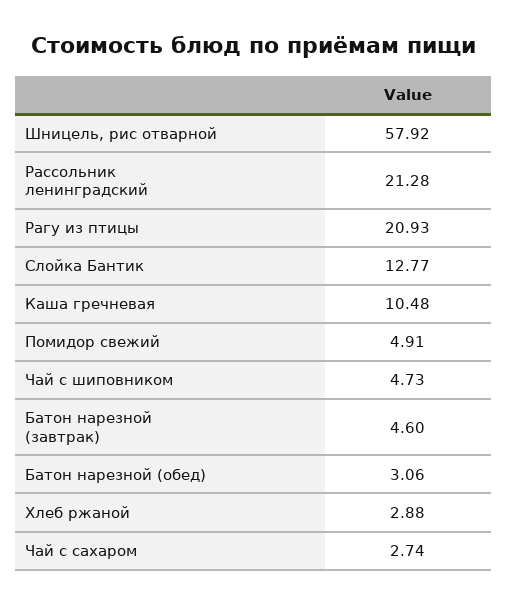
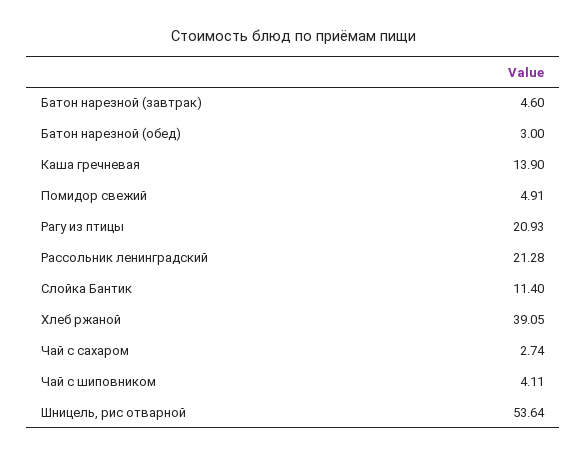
  {
-   "Шницель, рис отварной": 57.92,
+   "Шницель, рис отварной": 53.64,
    "Рассольник ленинградский": 21.28,
    "Рагу из птицы": 20.93,
-   "Слойка Бантик": 12.77,
+   "Слойка Бантик": 11.4,
-   "Каша гречневая": 10.48,
+   "Каша гречневая": 13.9,
    "Помидор свежий": 4.91,
-   "Чай с шиповником": 4.73,
+   "Чай с шиповником": 4.11,
    "Батон нарезной (завтрак)": 4.6,
-   "Батон нарезной (обед)": 3.06,
+   "Батон нарезной (обед)": 3,
-   "Хлеб ржаной": 2.88,
+   "Хлеб ржаной": 39.05,
    "Чай с сахаром": 2.74
  }

